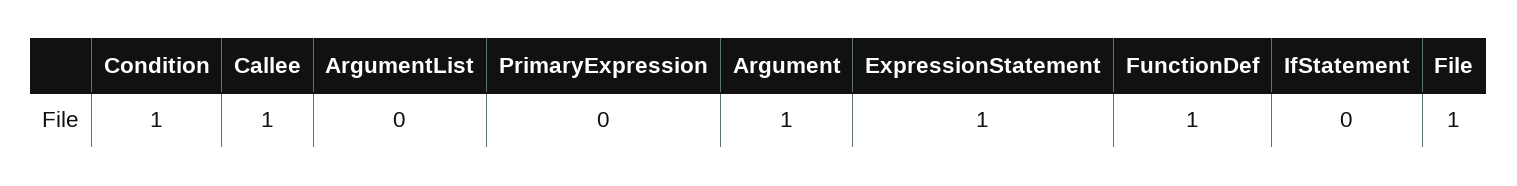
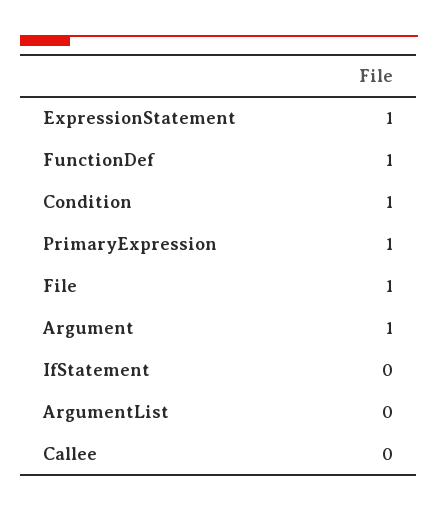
  {
    "Condition": 1,
-   "Callee": 1,
+   "Callee": 0,
    "ArgumentList": 0,
-   "PrimaryExpression": 0,
+   "PrimaryExpression": 1,
    "Argument": 1,
    "ExpressionStatement": 1,
    "FunctionDef": 1,
    "IfStatement": 0,
    "File": 1
  }

